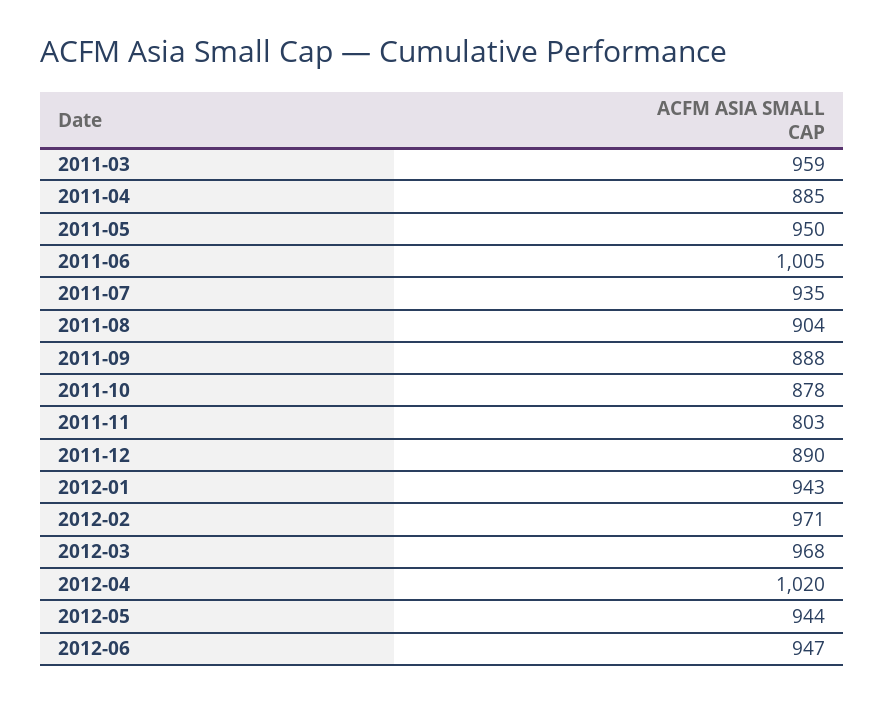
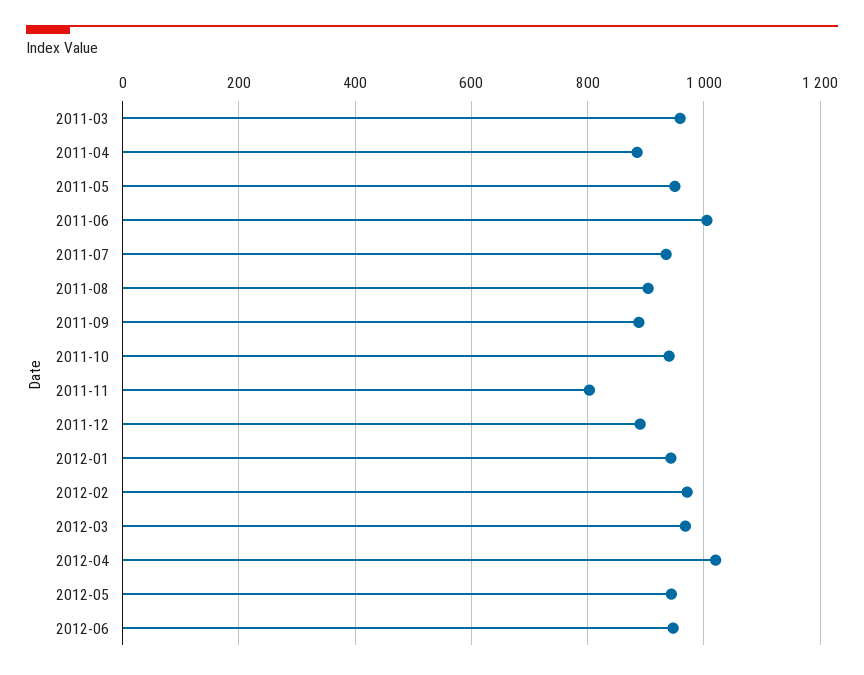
  {
    "2011-03": 959,
    "2011-04": 885,
    "2011-05": 950,
    "2011-06": 1005,
    "2011-07": 935,
    "2011-08": 904,
    "2011-09": 888,
-   "2011-10": 878,
+   "2011-10": 940,
    "2011-11": 803,
    "2011-12": 890,
    "2012-01": 943,
    "2012-02": 971,
    "2012-03": 968,
    "2012-04": 1020,
    "2012-05": 944,
    "2012-06": 947
  }

